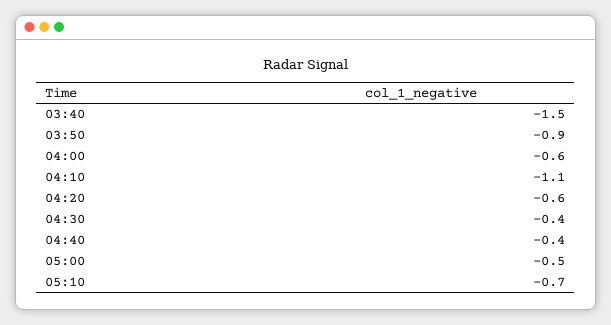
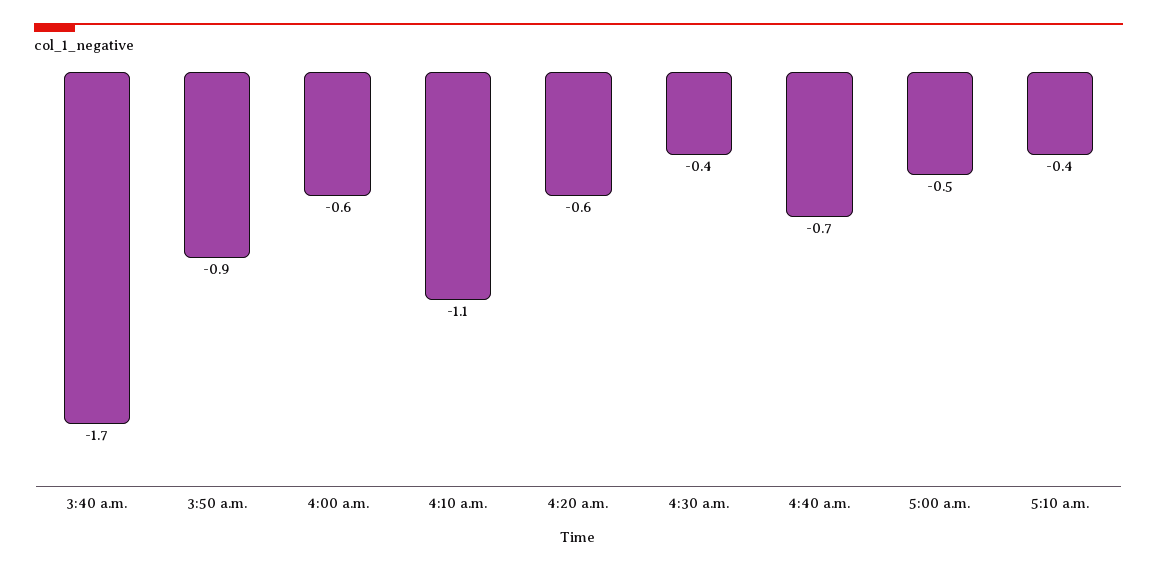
  {
-   "03:40": -1.5,
+   "03:40": -1.7,
    "03:50": -0.9,
    "04:00": -0.6,
    "04:10": -1.1,
    "04:20": -0.6,
    "04:30": -0.4,
-   "04:40": -0.4,
+   "04:40": -0.7,
    "05:00": -0.5,
-   "05:10": -0.7
+   "05:10": -0.4
  }

